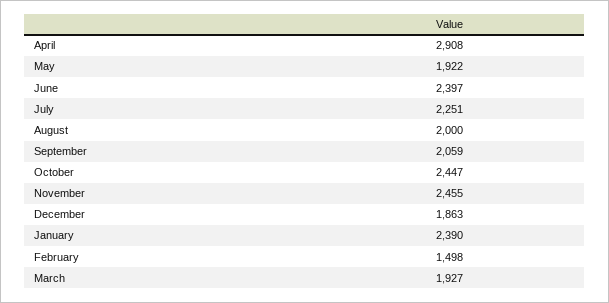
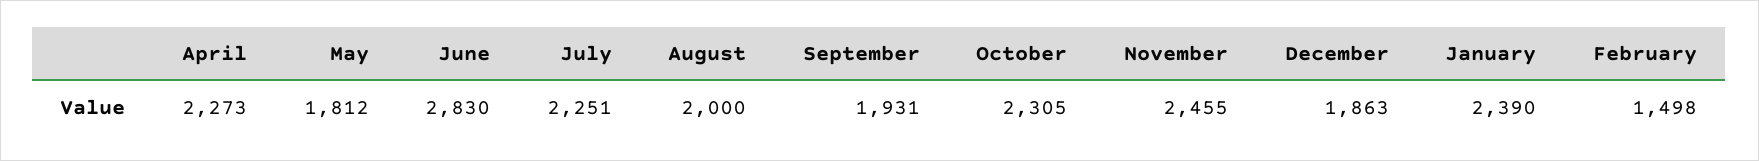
  {
-   "April": 2908,
+   "April": 2273,
-   "May": 1922,
+   "May": 1812,
-   "June": 2397,
+   "June": 2830,
    "July": 2251,
    "August": 2000,
-   "September": 2059,
+   "September": 1931,
-   "October": 2447,
+   "October": 2305,
    "November": 2455,
    "December": 1863,
    "January": 2390,
-   "February": 1498,
+   "February": 1498
-   "March": 1927
  }

